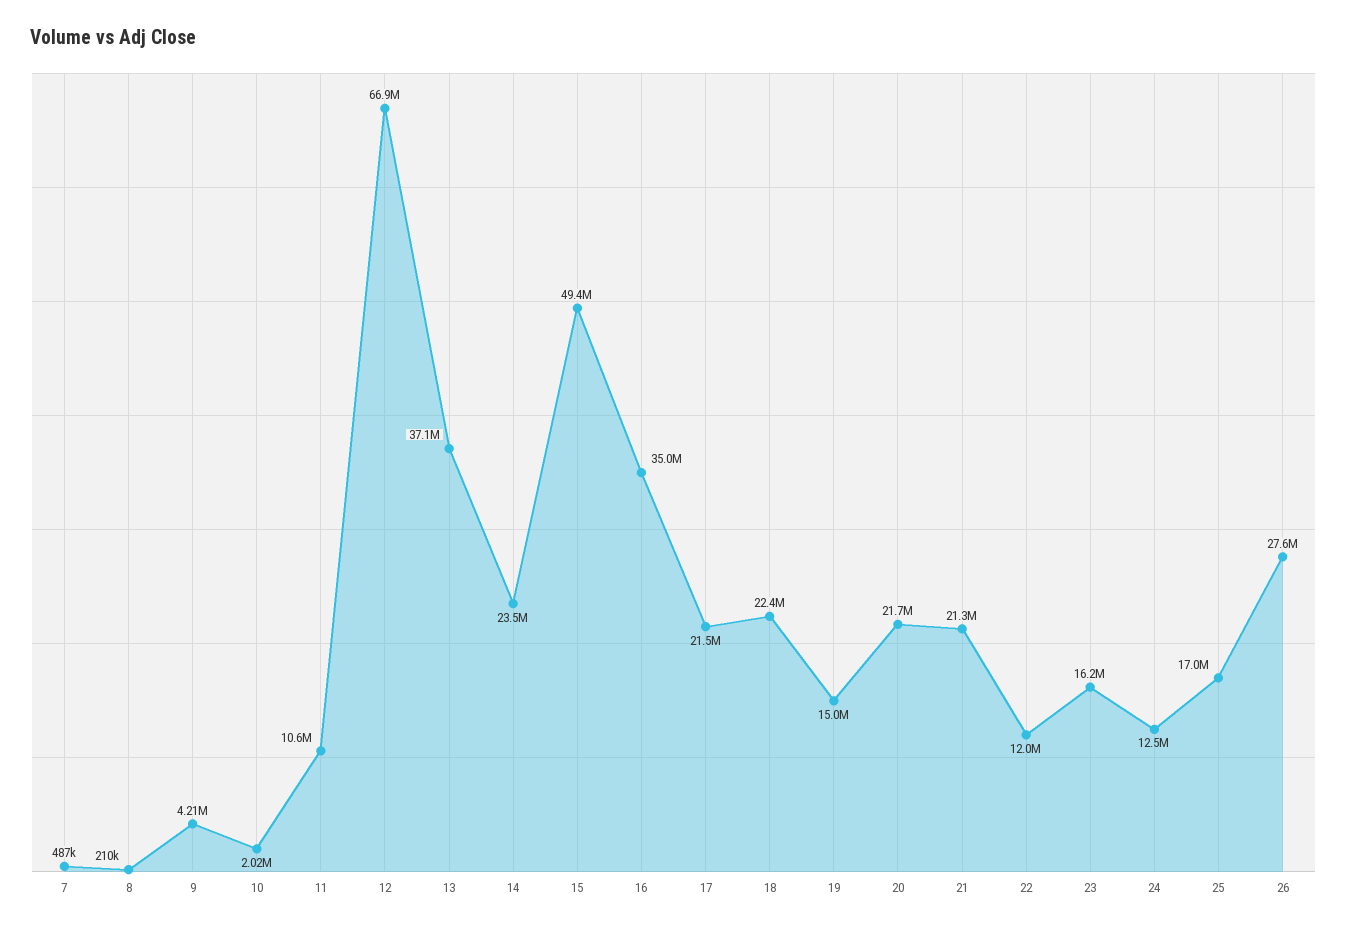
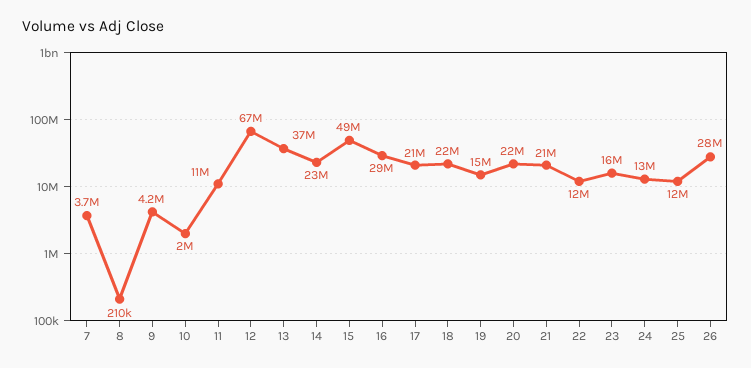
  {
-   "7": 487000,
+   "7": 3700000,
    "8": 210000,
    "9": 4210000,
    "10": 2020000,
    "11": 10600000,
    "12": 66900000,
    "13": 37100000,
    "14": 23500000,
    "15": 49400000,
-   "16": 35000000,
+   "16": 29000000,
    "17": 21500000,
    "18": 22400000,
    "19": 15000000,
    "20": 21700000,
    "21": 21300000,
    "22": 12000000,
    "23": 16200000,
    "24": 12500000,
-   "25": 17000000,
+   "25": 12000000,
    "26": 27600000
  }

